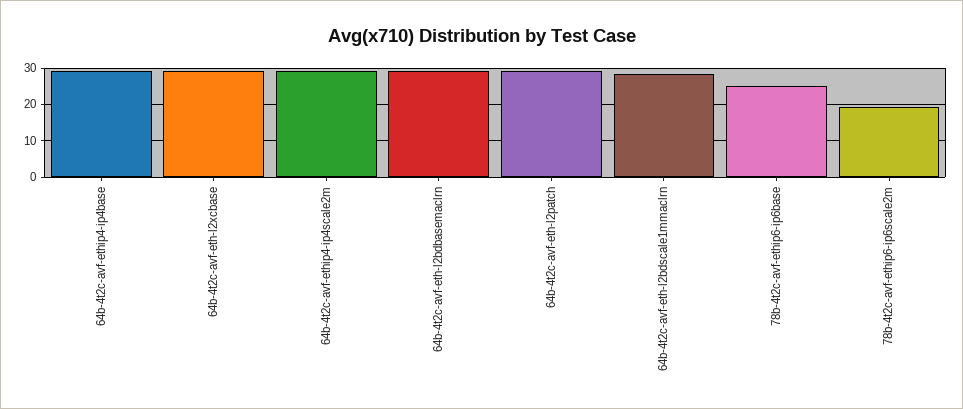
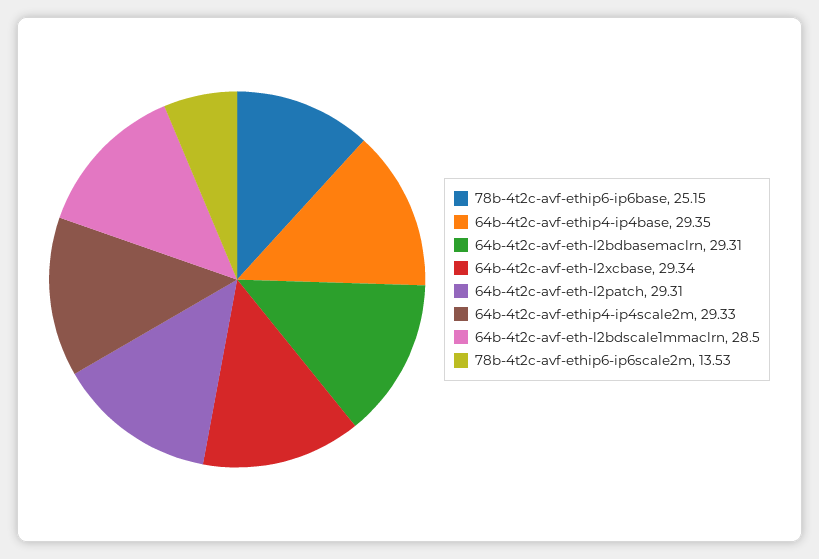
  {
    "64b-4t2c-avf-ethip4-ip4base": 29.35,
    "64b-4t2c-avf-eth-l2xcbase": 29.34,
    "64b-4t2c-avf-ethip4-ip4scale2m": 29.33,
    "64b-4t2c-avf-eth-l2bdbasemaclrn": 29.31,
    "64b-4t2c-avf-eth-l2patch": 29.31,
    "64b-4t2c-avf-eth-l2bdscale1mmaclrn": 28.5,
    "78b-4t2c-avf-ethip6-ip6base": 25.15,
-   "78b-4t2c-avf-ethip6-ip6scale2m": 20
+   "78b-4t2c-avf-ethip6-ip6scale2m": 13.53
  }

